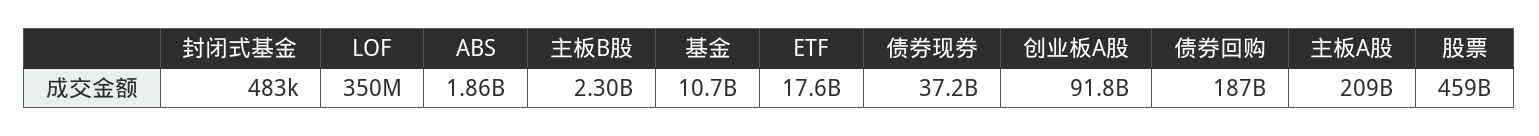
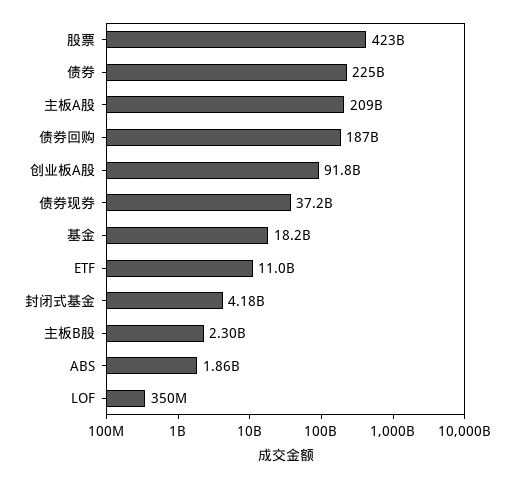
  {
-   "封闭式基金": 483000,
+   "封闭式基金": 4180000000,
    "LOF": 350000000,
    "ABS": 1860000000,
    "主板B股": 2300000000,
-   "基金": 10700000000,
+   "基金": 18200000000,
-   "ETF": 17600000000,
+   "ETF": 11000000000,
    "债券现券": 37200000000,
    "创业板A股": 91800000000,
    "债券回购": 187000000000,
    "主板A股": 209000000000,
-   "股票": 459000000000
+   "股票": 423000000000,
+   "债券": 225000000000
  }

